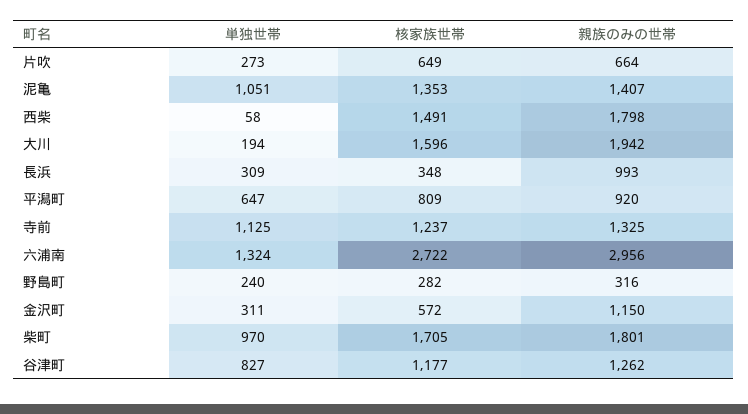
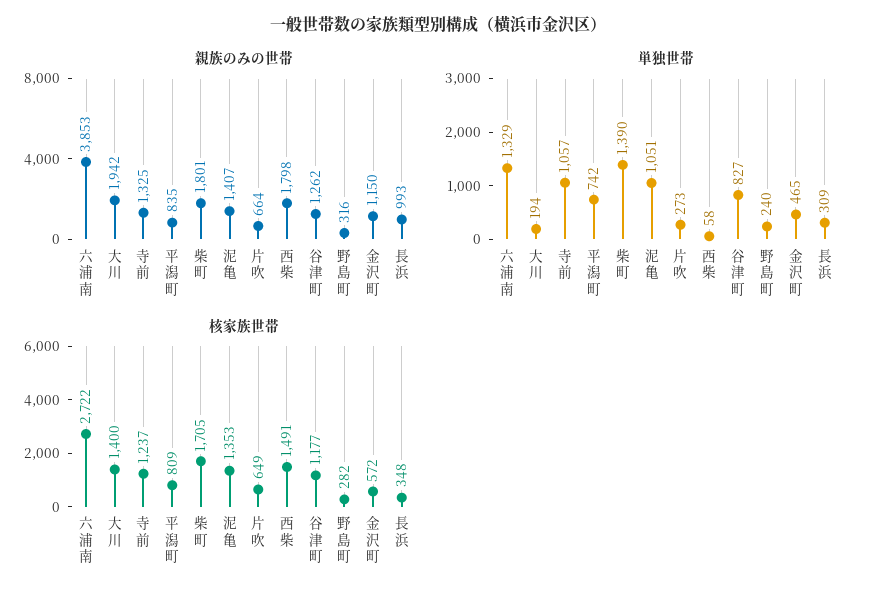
  {
    "単独世帯": {
      "片吹": 273,
      "泥亀": 1051,
      "西柴": 58,
      "大川": 194,
      "長浜": 309,
-     "平潟町": 647,
+     "平潟町": 742,
-     "寺前": 1125,
+     "寺前": 1057,
-     "六浦南": 1324,
+     "六浦南": 1329,
      "野島町": 240,
-     "金沢町": 311,
+     "金沢町": 465,
-     "柴町": 970,
+     "柴町": 1390,
      "谷津町": 827
    },
    "核家族世帯": {
      "片吹": 649,
      "泥亀": 1353,
      "西柴": 1491,
-     "大川": 1596,
+     "大川": 1400,
      "長浜": 348,
      "平潟町": 809,
      "寺前": 1237,
      "六浦南": 2722,
      "野島町": 282,
      "金沢町": 572,
      "柴町": 1705,
      "谷津町": 1177
    },
    "親族のみの世帯": {
      "片吹": 664,
      "泥亀": 1407,
      "西柴": 1798,
      "大川": 1942,
      "長浜": 993,
-     "平潟町": 920,
+     "平潟町": 835,
      "寺前": 1325,
-     "六浦南": 2956,
+     "六浦南": 3853,
      "野島町": 316,
      "金沢町": 1150,
      "柴町": 1801,
      "谷津町": 1262
    }
  }

